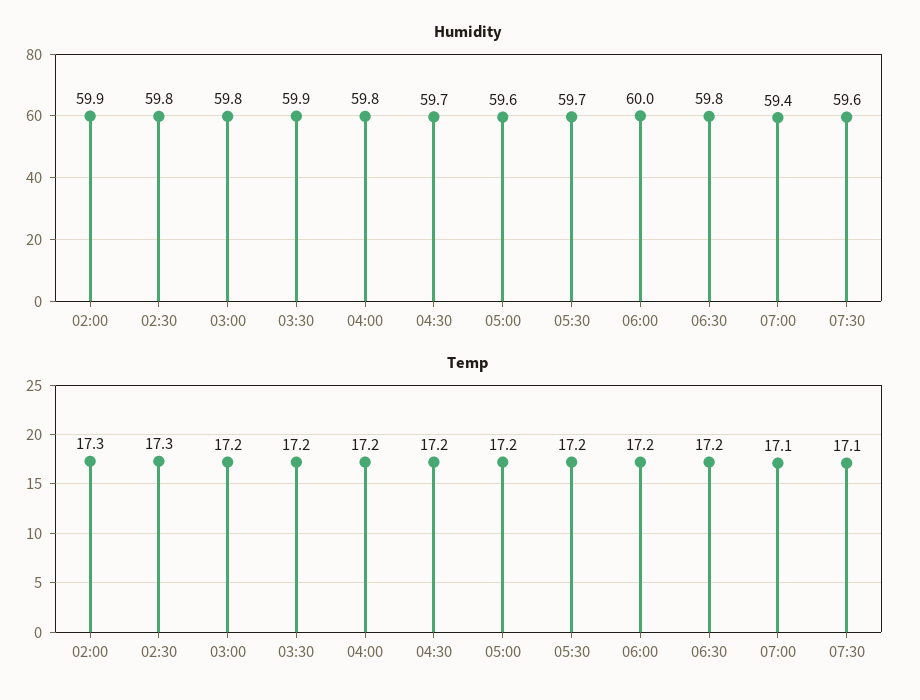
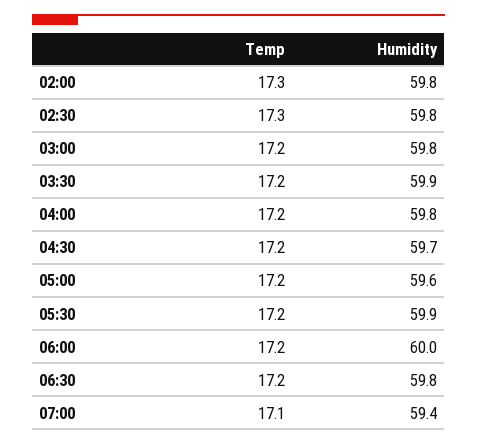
  {
    "Humidity": {
-     "02:00": 59.9,
+     "02:00": 59.8,
      "02:30": 59.8,
      "03:00": 59.8,
      "03:30": 59.9,
      "04:00": 59.8,
      "04:30": 59.7,
      "05:00": 59.6,
-     "05:30": 59.7,
+     "05:30": 59.9,
      "06:00": 60,
      "06:30": 59.8,
-     "07:00": 59.4,
+     "07:00": 59.4
-     "07:30": 59.6
    },
    "Temp": {
      "02:00": 17.3,
      "02:30": 17.3,
      "03:00": 17.2,
      "03:30": 17.2,
      "04:00": 17.2,
      "04:30": 17.2,
      "05:00": 17.2,
      "05:30": 17.2,
      "06:00": 17.2,
      "06:30": 17.2,
-     "07:00": 17.1,
+     "07:00": 17.1
-     "07:30": 17.1
    }
  }

